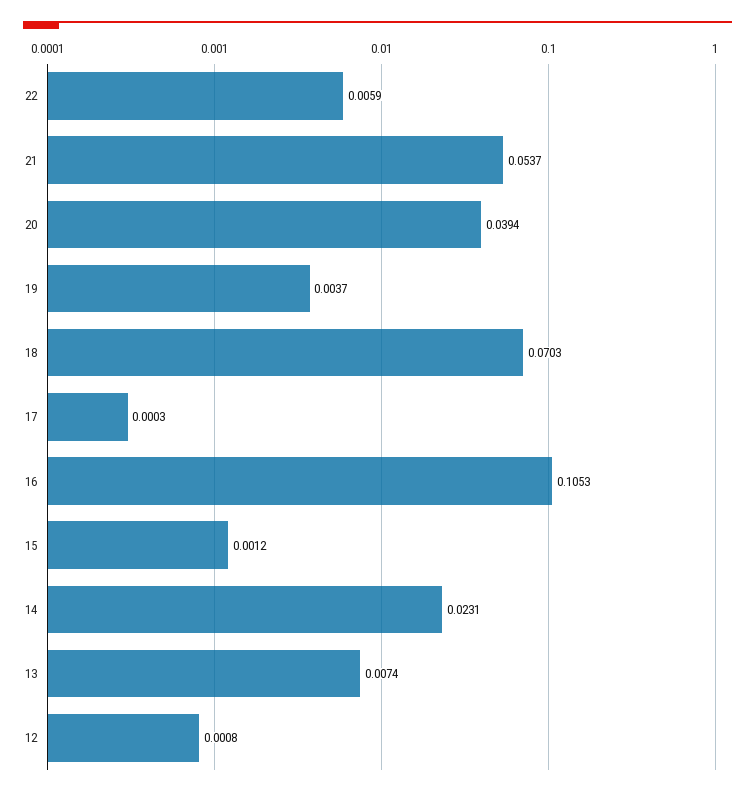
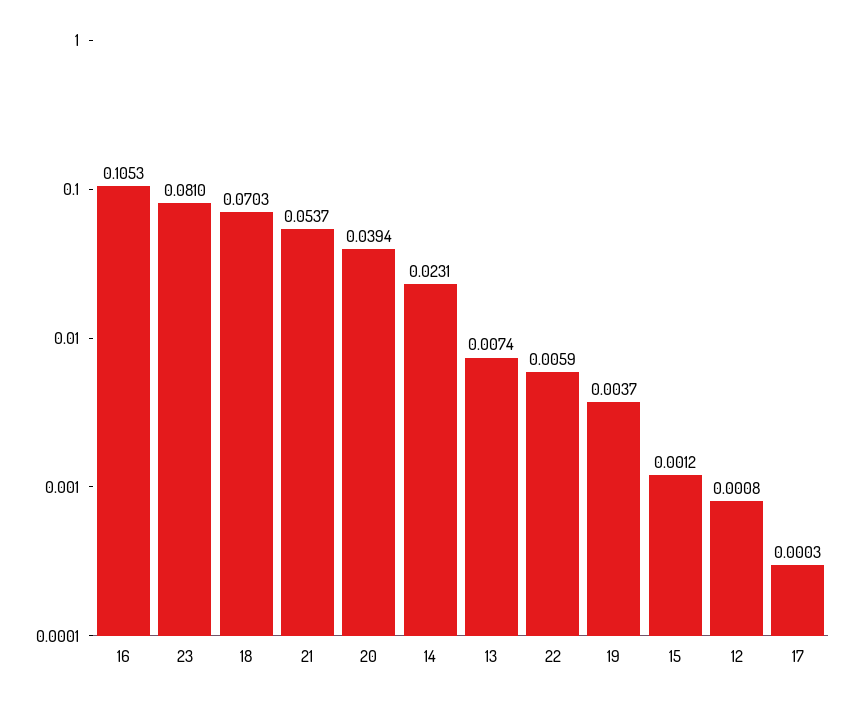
  {
    "22": 0.0059,
    "21": 0.0537,
    "20": 0.0394,
    "19": 0.0037,
    "18": 0.0703,
    "17": 0.0003,
    "16": 0.1053,
    "15": 0.0012,
    "14": 0.0231,
    "13": 0.0074,
-   "12": 0.0008
+   "12": 0.0008,
+   "23": 0.081
  }

